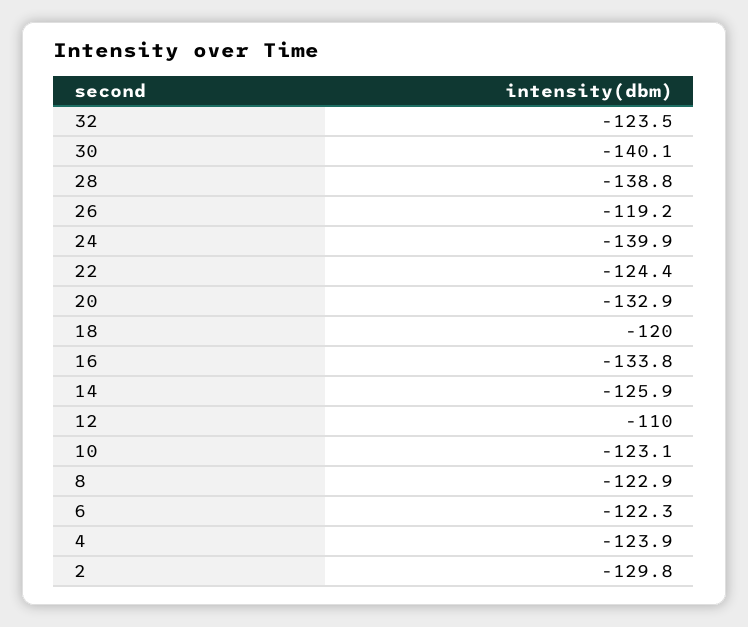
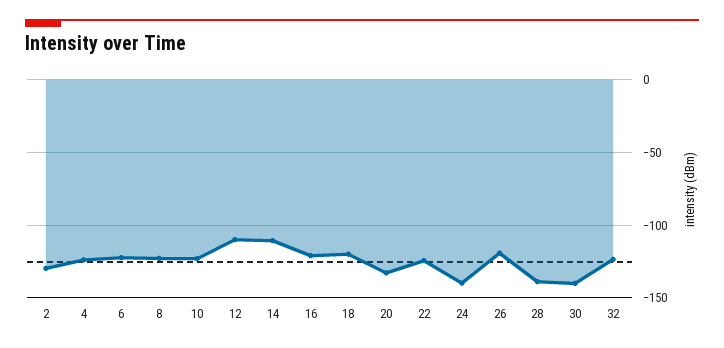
  {
    "32": -123.5,
    "30": -140.1,
    "28": -138.8,
    "26": -119.2,
    "24": -139.9,
    "22": -124.4,
    "20": -132.9,
    "18": -120,
-   "16": -133.8,
+   "16": -120,
-   "14": -125.9,
+   "14": -110,
    "12": -110,
    "10": -123.1,
    "8": -122.9,
    "6": -122.3,
    "4": -123.9,
    "2": -129.8
  }

